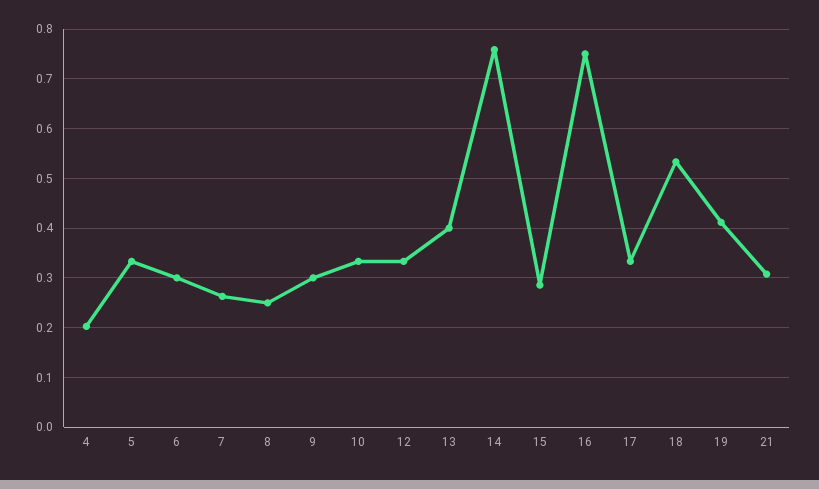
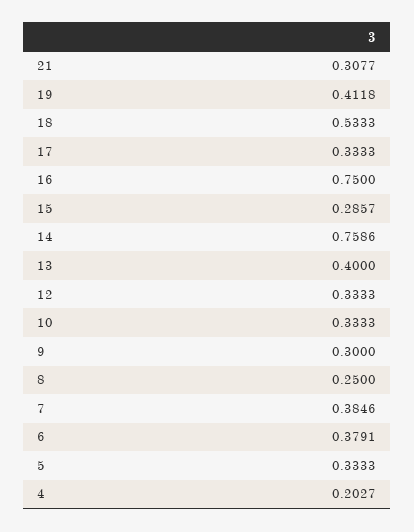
  {
    "4": 0.2027,
    "5": 0.3333,
-   "6": 0.3,
+   "6": 0.3791,
-   "7": 0.26,
+   "7": 0.3846,
    "8": 0.25,
    "9": 0.3,
    "10": 0.3333,
    "12": 0.3333,
    "13": 0.4,
    "14": 0.7586,
    "15": 0.2857,
    "16": 0.75,
    "17": 0.3333,
    "18": 0.5333,
    "19": 0.4118,
    "21": 0.3077
  }

